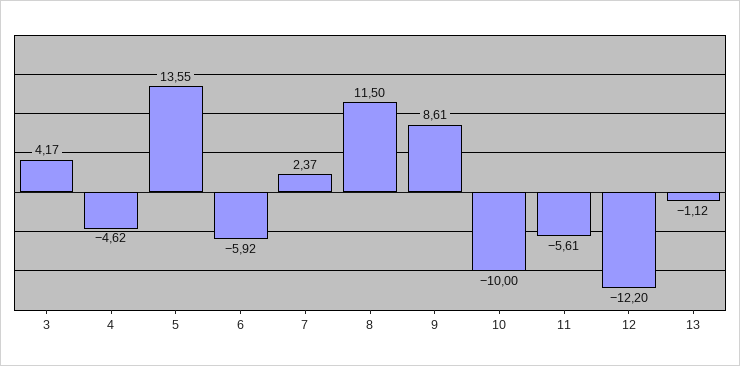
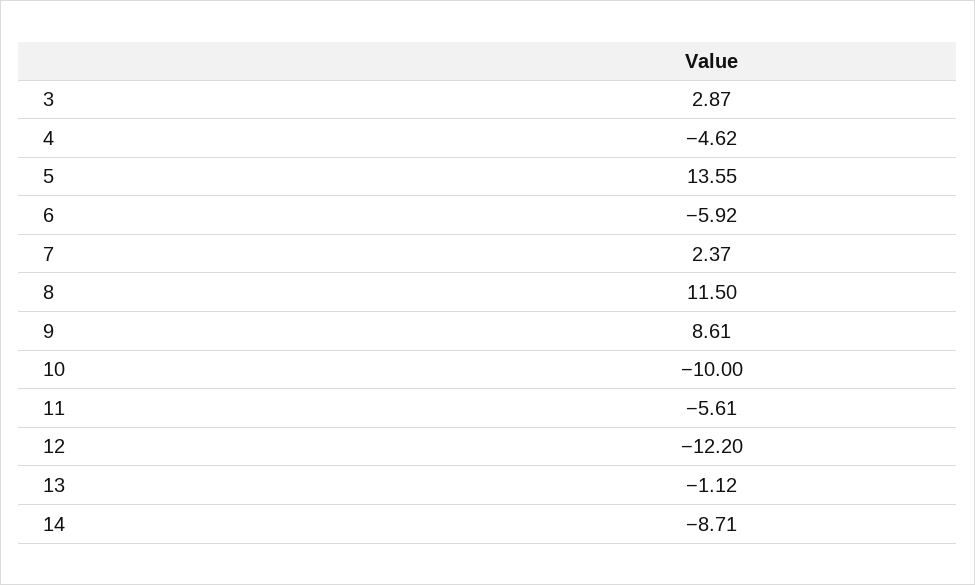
  {
-   "3": 4.17,
+   "3": 2.87,
    "4": -4.62,
    "5": 13.55,
    "6": -5.92,
    "7": 2.37,
    "8": 11.5,
    "9": 8.61,
    "10": -10,
    "11": -5.61,
    "12": -12.2,
-   "13": -1.12
+   "13": -1.12,
+   "14": -8.71
  }

